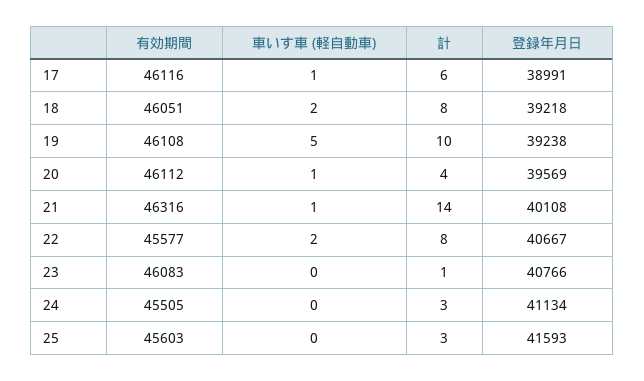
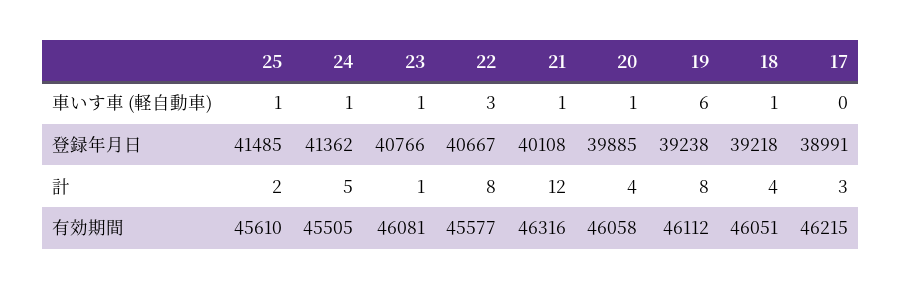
  {
    "有効期間": {
-     "17": 46116,
+     "17": 46215,
      "18": 46051,
-     "19": 46108,
+     "19": 46112,
-     "20": 46112,
+     "20": 46058,
      "21": 46316,
      "22": 45577,
-     "23": 46083,
+     "23": 46081,
      "24": 45505,
-     "25": 45603
+     "25": 45610
    },
    "車いす車 (軽自動車)": {
-     "17": 1,
+     "17": 0,
-     "18": 2,
+     "18": 1,
-     "19": 5,
+     "19": 6,
      "20": 1,
      "21": 1,
-     "22": 2,
+     "22": 3,
-     "23": 0,
+     "23": 1,
-     "24": 0,
+     "24": 1,
-     "25": 0
+     "25": 1
    },
    "計": {
-     "17": 6,
+     "17": 3,
-     "18": 8,
+     "18": 4,
-     "19": 10,
+     "19": 8,
      "20": 4,
-     "21": 14,
+     "21": 12,
      "22": 8,
      "23": 1,
-     "24": 3,
+     "24": 5,
-     "25": 3
+     "25": 2
    },
    "登録年月日": {
      "17": 38991,
      "18": 39218,
      "19": 39238,
-     "20": 39569,
+     "20": 39885,
      "21": 40108,
      "22": 40667,
      "23": 40766,
-     "24": 41134,
+     "24": 41362,
-     "25": 41593
+     "25": 41485
    }
  }

